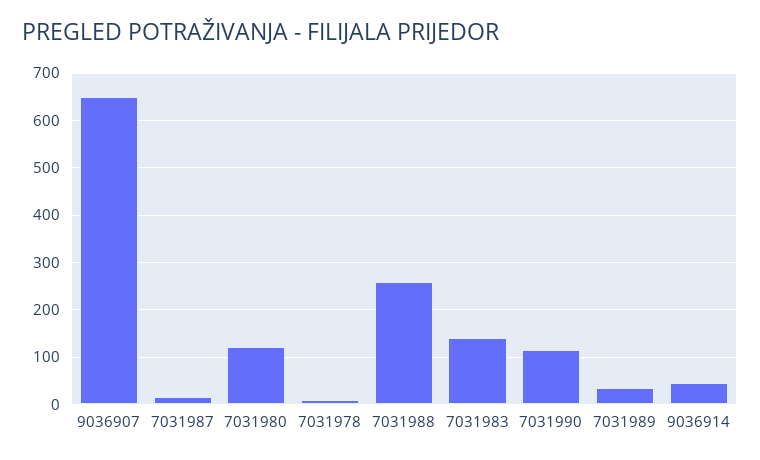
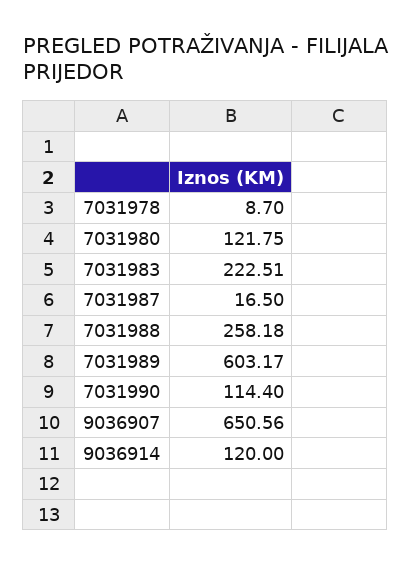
  {
    "9036907": 650.56,
    "7031987": 16.5,
    "7031980": 121.75,
    "7031978": 8.7,
    "7031988": 258.18,
-   "7031983": 140,
+   "7031983": 222.51,
    "7031990": 114.4,
-   "7031989": 40,
+   "7031989": 603.17,
-   "9036914": 40
+   "9036914": 120
  }

